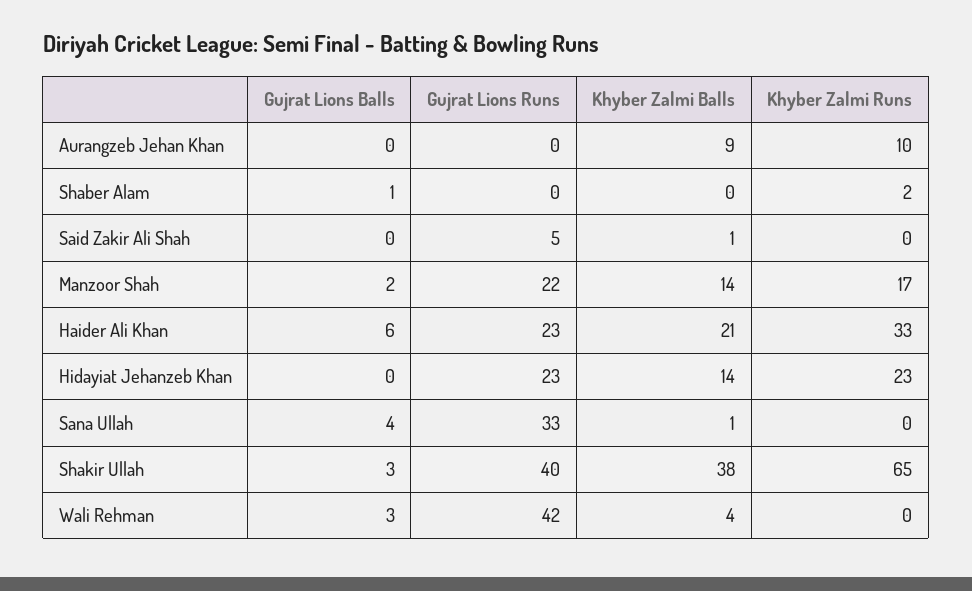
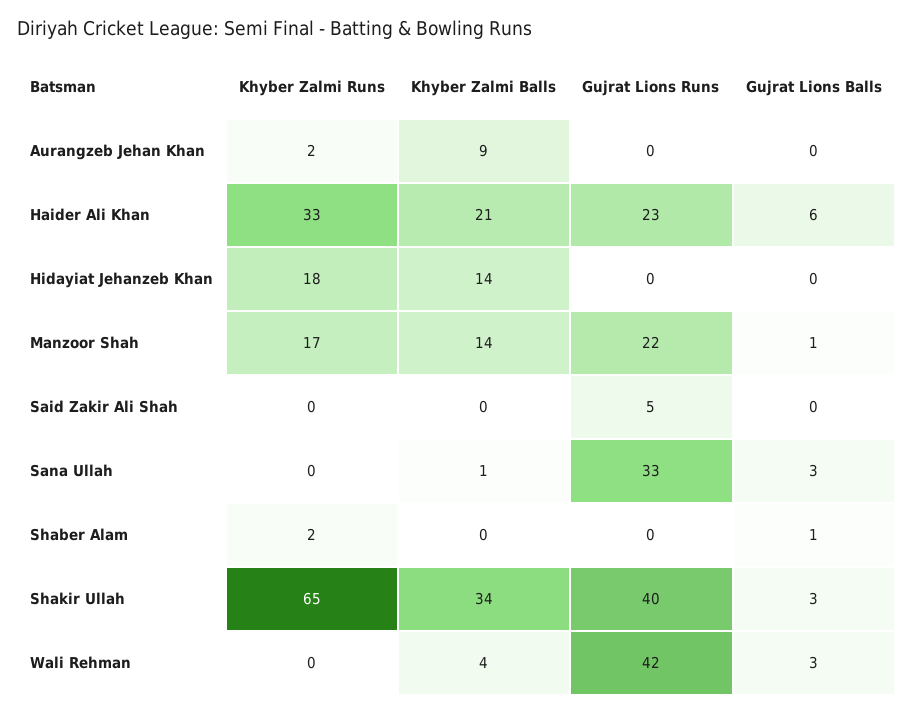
  {
    "Gujrat Lions Balls": {
      "Aurangzeb Jehan Khan": 0,
      "Shaber Alam": 1,
      "Said Zakir Ali Shah": 0,
-     "Manzoor Shah": 2,
+     "Manzoor Shah": 1,
      "Haider Ali Khan": 6,
      "Hidayiat Jehanzeb Khan": 0,
-     "Sana Ullah": 4,
+     "Sana Ullah": 3,
      "Shakir Ullah": 3,
      "Wali Rehman": 3
    },
    "Gujrat Lions Runs": {
      "Aurangzeb Jehan Khan": 0,
      "Shaber Alam": 0,
      "Said Zakir Ali Shah": 5,
      "Manzoor Shah": 22,
      "Haider Ali Khan": 23,
-     "Hidayiat Jehanzeb Khan": 23,
+     "Hidayiat Jehanzeb Khan": 0,
      "Sana Ullah": 33,
      "Shakir Ullah": 40,
      "Wali Rehman": 42
    },
    "Khyber Zalmi Balls": {
      "Aurangzeb Jehan Khan": 9,
      "Shaber Alam": 0,
-     "Said Zakir Ali Shah": 1,
+     "Said Zakir Ali Shah": 0,
      "Manzoor Shah": 14,
      "Haider Ali Khan": 21,
      "Hidayiat Jehanzeb Khan": 14,
      "Sana Ullah": 1,
-     "Shakir Ullah": 38,
+     "Shakir Ullah": 34,
      "Wali Rehman": 4
    },
    "Khyber Zalmi Runs": {
-     "Aurangzeb Jehan Khan": 10,
+     "Aurangzeb Jehan Khan": 2,
      "Shaber Alam": 2,
      "Said Zakir Ali Shah": 0,
      "Manzoor Shah": 17,
      "Haider Ali Khan": 33,
-     "Hidayiat Jehanzeb Khan": 23,
+     "Hidayiat Jehanzeb Khan": 18,
      "Sana Ullah": 0,
      "Shakir Ullah": 65,
      "Wali Rehman": 0
    }
  }

